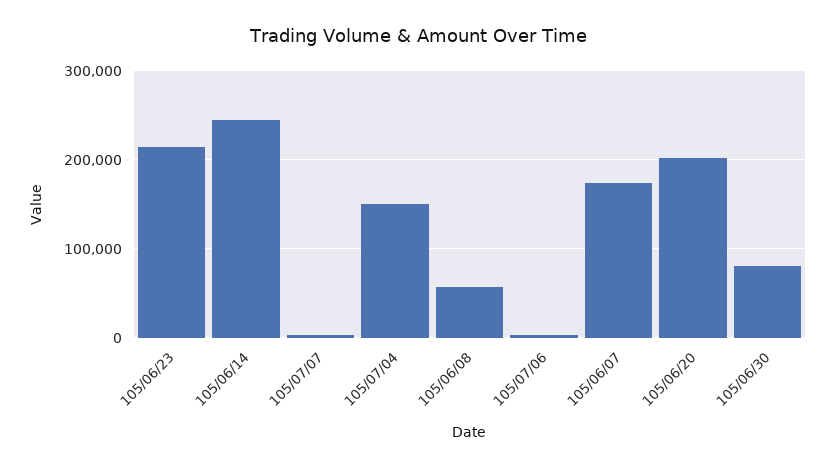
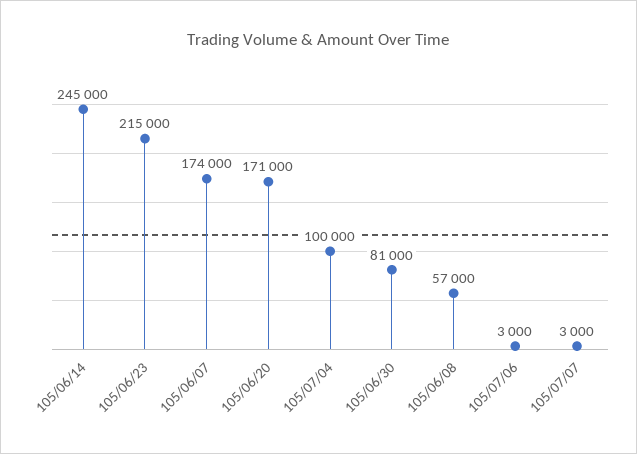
  {
    "105/06/23": 215000,
    "105/06/14": 245000,
    "105/07/07": 3000,
-   "105/07/04": 150000,
+   "105/07/04": 100000,
    "105/06/08": 57000,
    "105/07/06": 3000,
    "105/06/07": 174000,
-   "105/06/20": 200000,
+   "105/06/20": 171000,
    "105/06/30": 81000
  }

